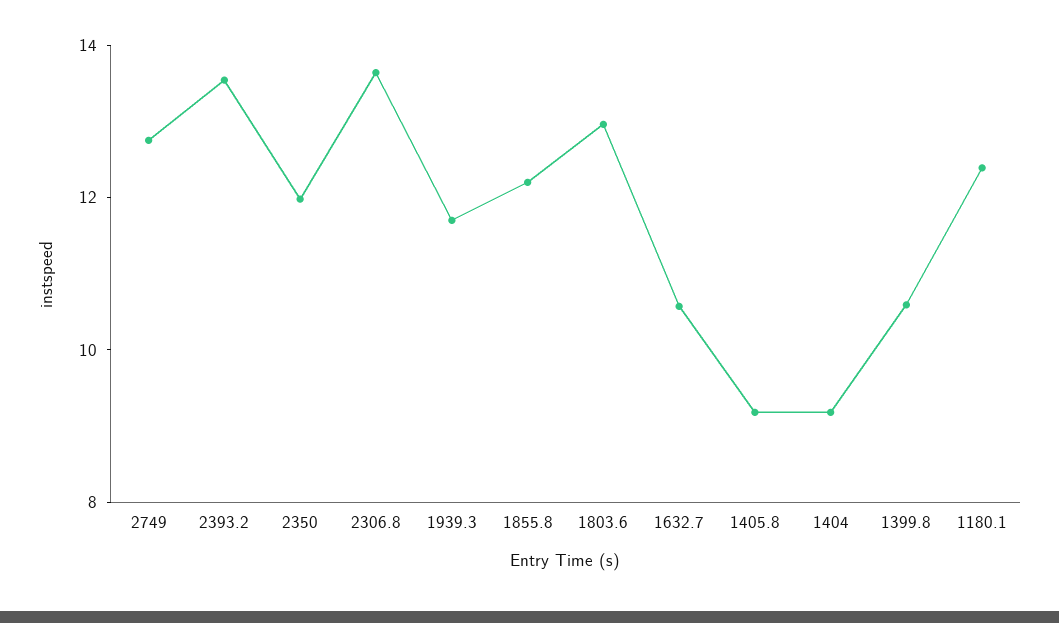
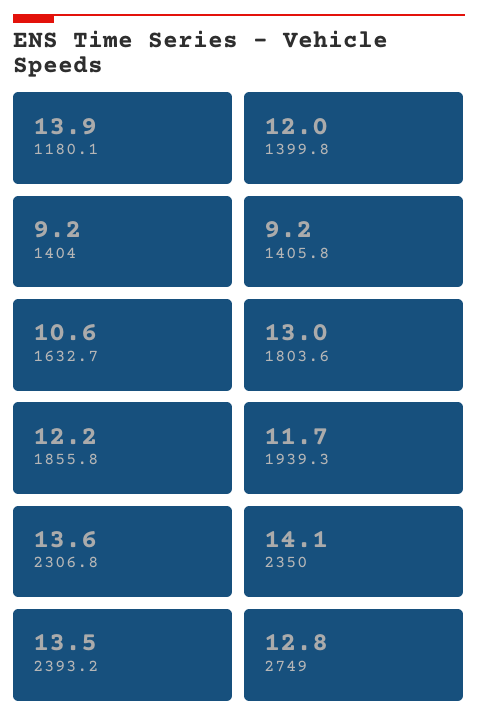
  {
    "2749": 12.8,
    "2393.2": 13.5,
-   "2350": 12,
+   "2350": 14.1,
    "2306.8": 13.6,
    "1939.3": 11.7,
    "1855.8": 12.2,
    "1803.6": 13,
    "1632.7": 10.6,
    "1405.8": 9.2,
    "1404": 9.2,
-   "1399.8": 10.5,
+   "1399.8": 12,
-   "1180.1": 12.5
+   "1180.1": 13.9
  }

